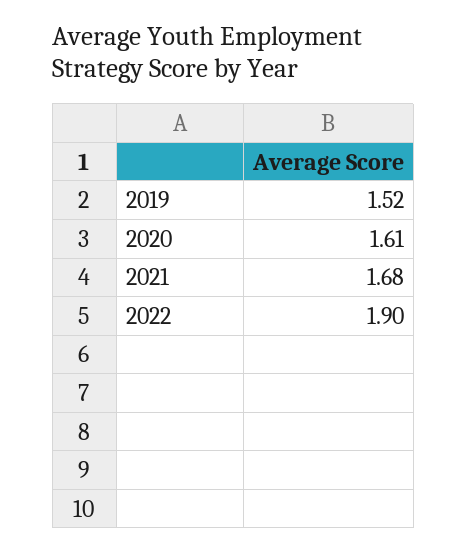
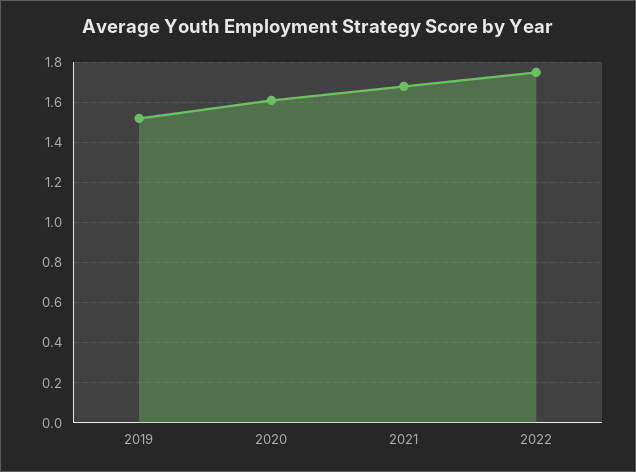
  {
    "2019": 1.52,
    "2020": 1.61,
    "2021": 1.68,
-   "2022": 1.9
+   "2022": 1.75
  }

